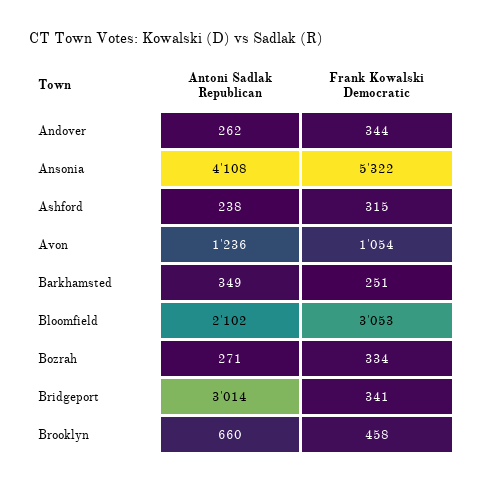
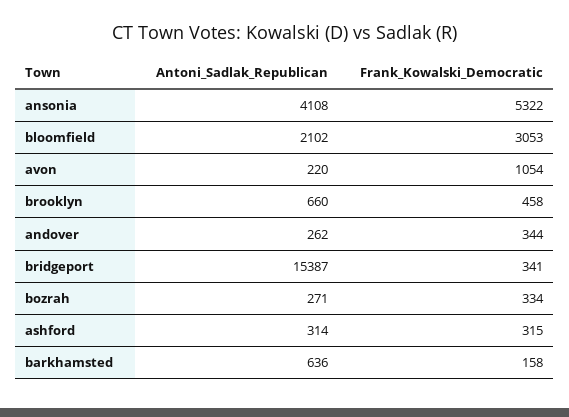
  {
    "Antoni Sadlak Republican": {
      "Andover": 262,
      "Ansonia": 4108,
-     "Ashford": 238,
+     "Ashford": 314,
-     "Avon": 1236,
+     "Avon": 220,
-     "Barkhamsted": 349,
+     "Barkhamsted": 636,
      "Bloomfield": 2102,
      "Bozrah": 271,
-     "Bridgeport": 3014,
+     "Bridgeport": 15387,
      "Brooklyn": 660
    },
    "Frank Kowalski Democratic": {
      "Andover": 344,
      "Ansonia": 5322,
      "Ashford": 315,
      "Avon": 1054,
-     "Barkhamsted": 251,
+     "Barkhamsted": 158,
      "Bloomfield": 3053,
      "Bozrah": 334,
      "Bridgeport": 341,
      "Brooklyn": 458
    }
  }

